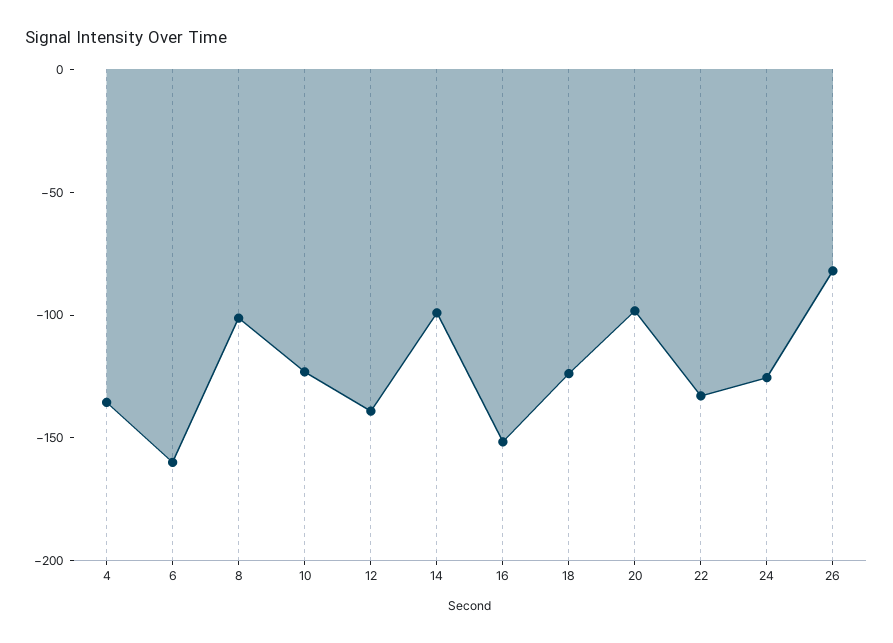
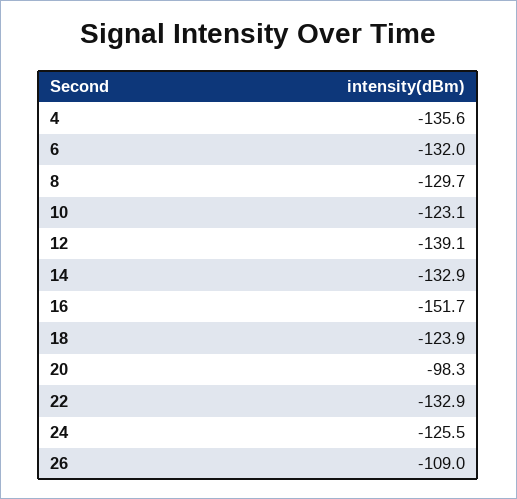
  {
    "4": -135.6,
-   "6": -160,
+   "6": -132,
-   "8": -100,
+   "8": -129.7,
    "10": -123.1,
    "12": -139.1,
-   "14": -100,
+   "14": -132.9,
    "16": -151.7,
    "18": -123.9,
    "20": -98.3,
    "22": -132.9,
    "24": -125.5,
-   "26": -80
+   "26": -109
  }

